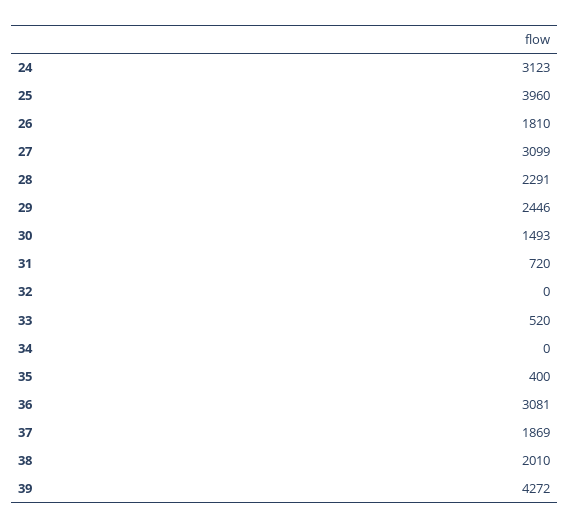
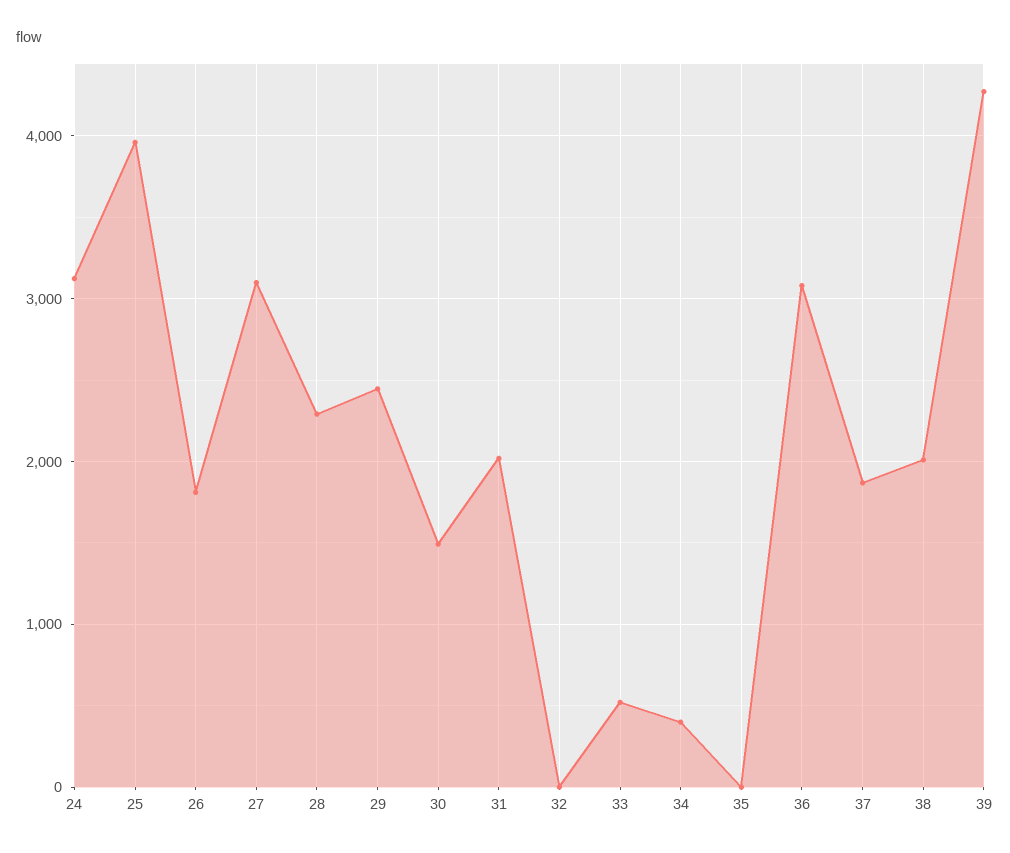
  {
    "24": 3123,
    "25": 3960,
    "26": 1810,
    "27": 3099,
    "28": 2291,
    "29": 2446,
    "30": 1493,
-   "31": 720,
+   "31": 2000,
    "32": 0,
    "33": 520,
-   "34": 0,
+   "34": 400,
-   "35": 400,
+   "35": 0,
    "36": 3081,
    "37": 1869,
    "38": 2010,
    "39": 4272
  }

